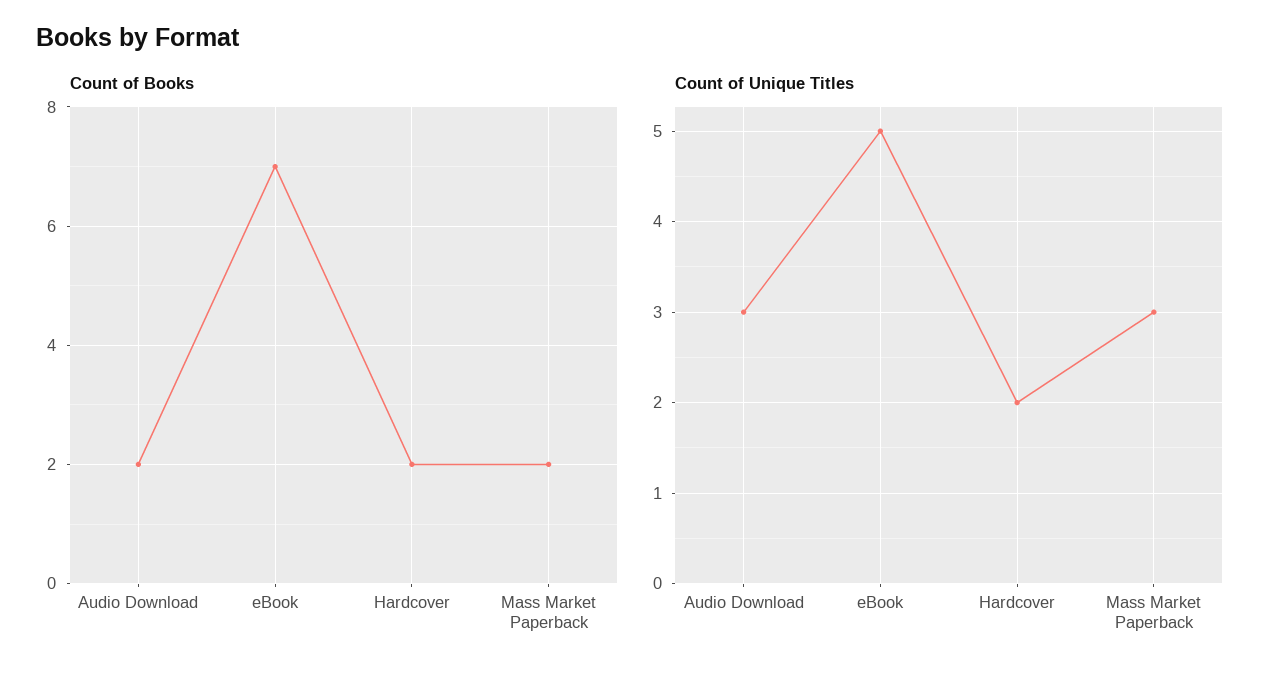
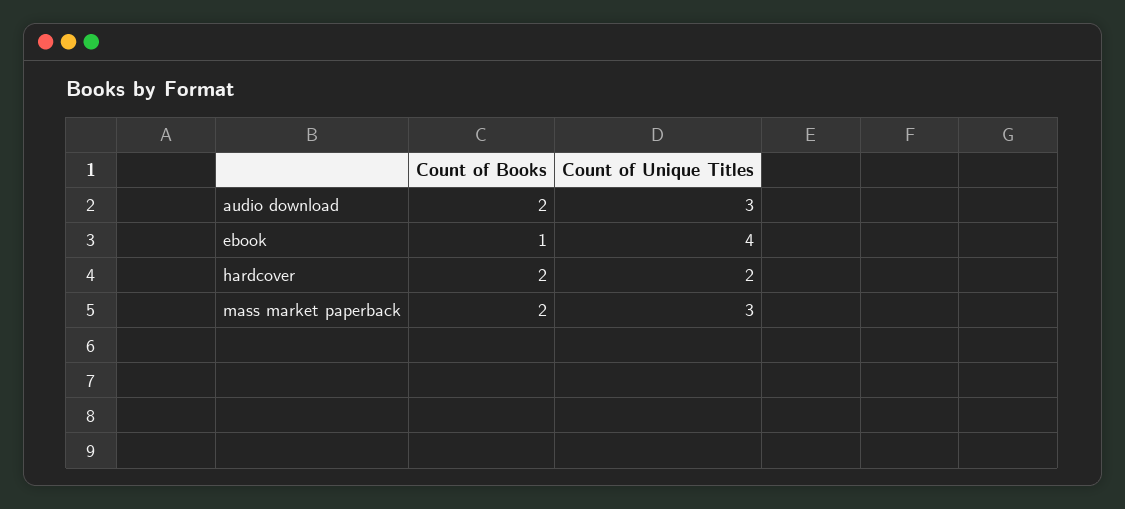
  {
    "Count of Books": {
      "Audio Download": 2,
-     "eBook": 7,
+     "eBook": 1,
      "Hardcover": 2,
      "Mass Market Paperback": 2
    },
    "Count of Unique Titles": {
      "Audio Download": 3,
-     "eBook": 5,
+     "eBook": 4,
      "Hardcover": 2,
      "Mass Market Paperback": 3
    }
  }

